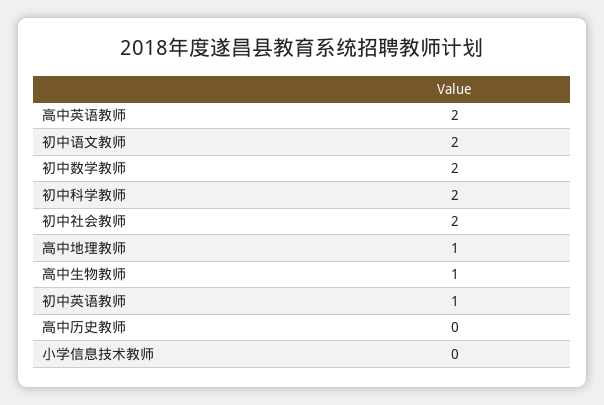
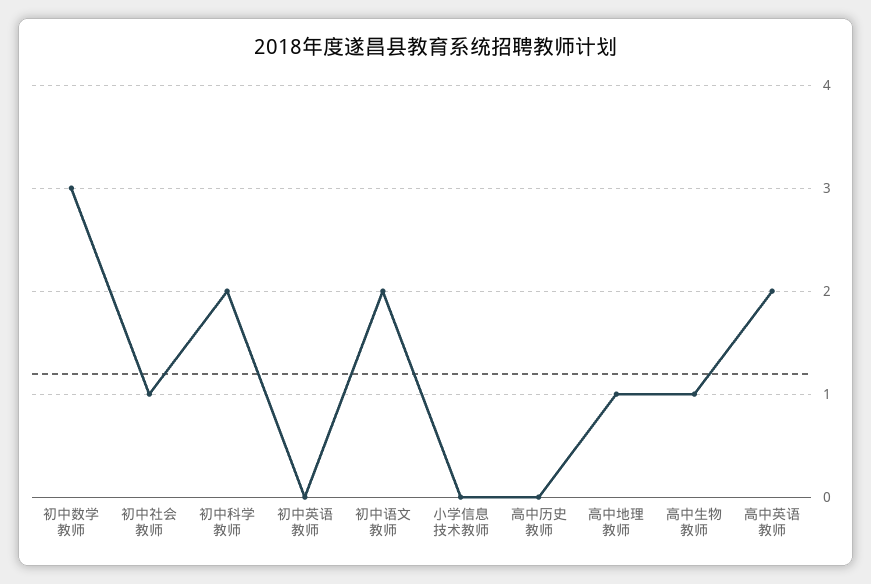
  {
    "高中英语教师": 2,
    "初中语文教师": 2,
-   "初中数学教师": 2,
+   "初中数学教师": 3,
    "初中科学教师": 2,
-   "初中社会教师": 2,
+   "初中社会教师": 1,
    "高中地理教师": 1,
    "高中生物教师": 1,
-   "初中英语教师": 1,
+   "初中英语教师": 0,
    "高中历史教师": 0,
    "小学信息技术教师": 0
  }

